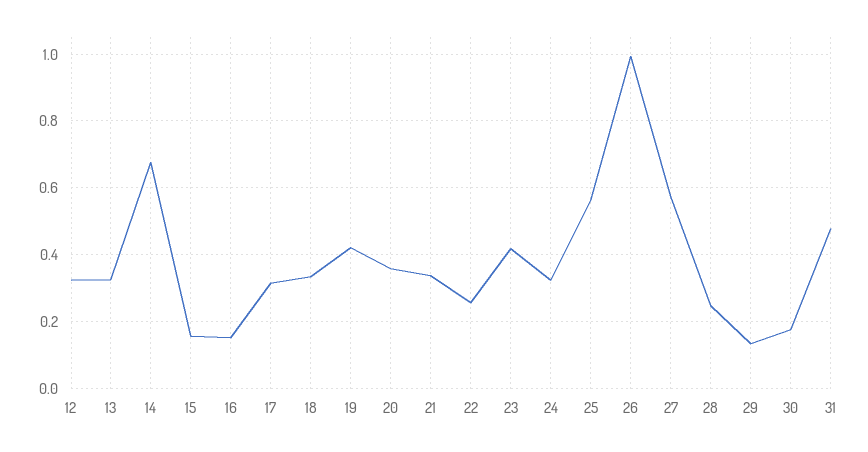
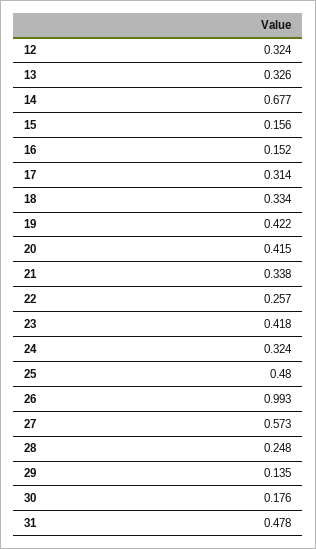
  {
    "12": 0.324,
    "13": 0.326,
    "14": 0.677,
    "15": 0.156,
    "16": 0.152,
    "17": 0.314,
    "18": 0.334,
    "19": 0.422,
-   "20": 0.36,
+   "20": 0.415,
    "21": 0.338,
    "22": 0.257,
    "23": 0.418,
    "24": 0.324,
-   "25": 0.56,
+   "25": 0.48,
    "26": 0.993,
    "27": 0.573,
    "28": 0.248,
    "29": 0.135,
    "30": 0.176,
    "31": 0.478
  }

